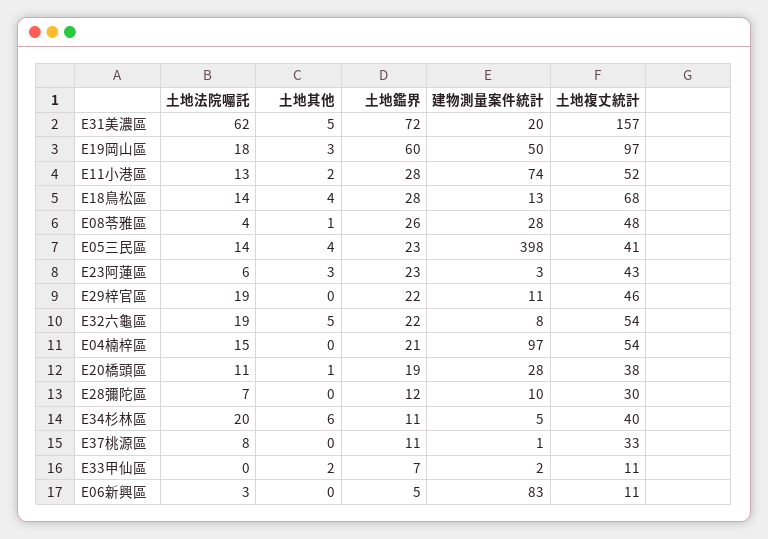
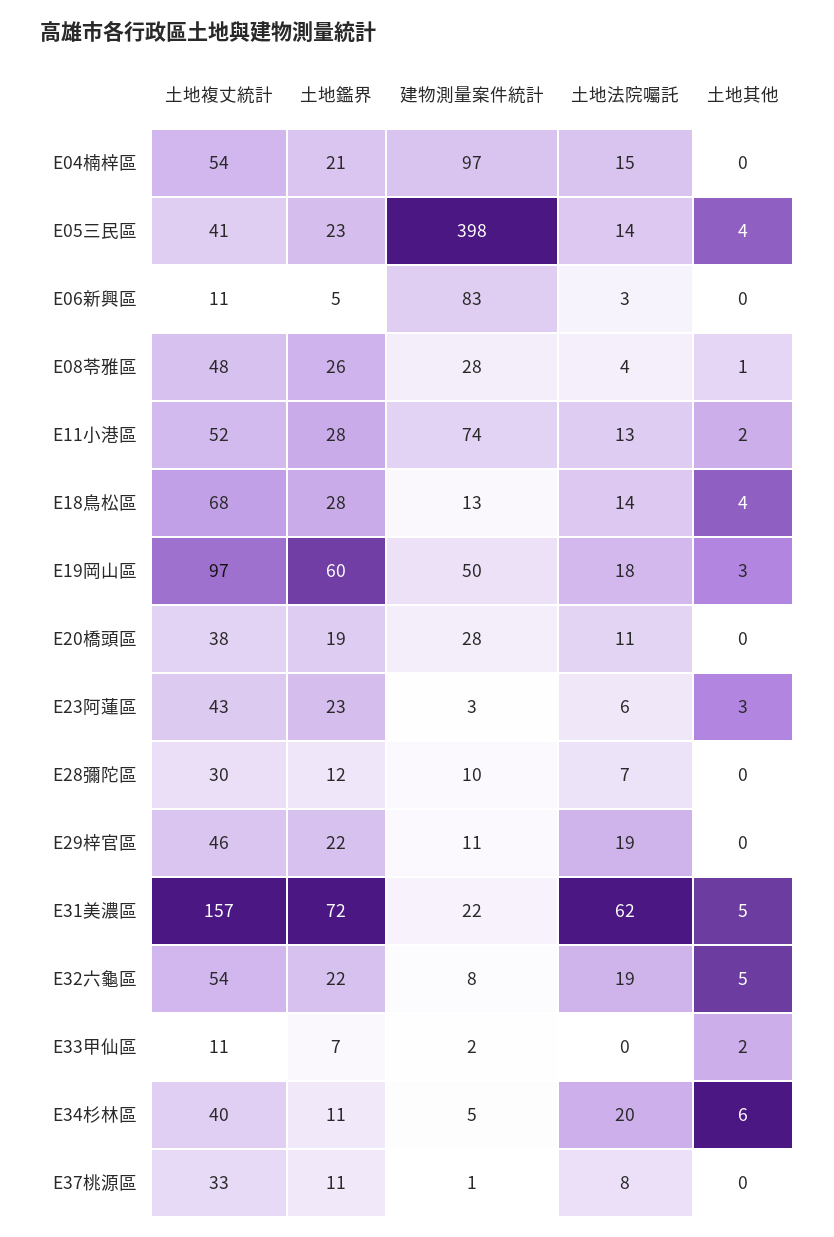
  {
    "土地法院囑託": {
      "E31美濃區": 62,
      "E19岡山區": 18,
      "E11小港區": 13,
      "E18鳥松區": 14,
      "E08苓雅區": 4,
      "E05三民區": 14,
      "E23阿蓮區": 6,
      "E29梓官區": 19,
      "E32六龜區": 19,
      "E04楠梓區": 15,
      "E20橋頭區": 11,
      "E28彌陀區": 7,
      "E34杉林區": 20,
      "E37桃源區": 8,
      "E33甲仙區": 0,
      "E06新興區": 3
    },
    "土地其他": {
      "E31美濃區": 5,
      "E19岡山區": 3,
      "E11小港區": 2,
      "E18鳥松區": 4,
      "E08苓雅區": 1,
      "E05三民區": 4,
      "E23阿蓮區": 3,
      "E29梓官區": 0,
      "E32六龜區": 5,
      "E04楠梓區": 0,
-     "E20橋頭區": 1,
+     "E20橋頭區": 0,
      "E28彌陀區": 0,
      "E34杉林區": 6,
      "E37桃源區": 0,
      "E33甲仙區": 2,
      "E06新興區": 0
    },
    "土地鑑界": {
      "E31美濃區": 72,
      "E19岡山區": 60,
      "E11小港區": 28,
      "E18鳥松區": 28,
      "E08苓雅區": 26,
      "E05三民區": 23,
      "E23阿蓮區": 23,
      "E29梓官區": 22,
      "E32六龜區": 22,
      "E04楠梓區": 21,
      "E20橋頭區": 19,
      "E28彌陀區": 12,
      "E34杉林區": 11,
      "E37桃源區": 11,
      "E33甲仙區": 7,
      "E06新興區": 5
    },
    "建物測量案件統計": {
-     "E31美濃區": 20,
+     "E31美濃區": 22,
      "E19岡山區": 50,
      "E11小港區": 74,
      "E18鳥松區": 13,
      "E08苓雅區": 28,
      "E05三民區": 398,
      "E23阿蓮區": 3,
      "E29梓官區": 11,
      "E32六龜區": 8,
      "E04楠梓區": 97,
      "E20橋頭區": 28,
      "E28彌陀區": 10,
      "E34杉林區": 5,
      "E37桃源區": 1,
      "E33甲仙區": 2,
      "E06新興區": 83
    },
    "土地複丈統計": {
      "E31美濃區": 157,
      "E19岡山區": 97,
      "E11小港區": 52,
      "E18鳥松區": 68,
      "E08苓雅區": 48,
      "E05三民區": 41,
      "E23阿蓮區": 43,
      "E29梓官區": 46,
      "E32六龜區": 54,
      "E04楠梓區": 54,
      "E20橋頭區": 38,
      "E28彌陀區": 30,
      "E34杉林區": 40,
      "E37桃源區": 33,
      "E33甲仙區": 11,
      "E06新興區": 11
    }
  }

